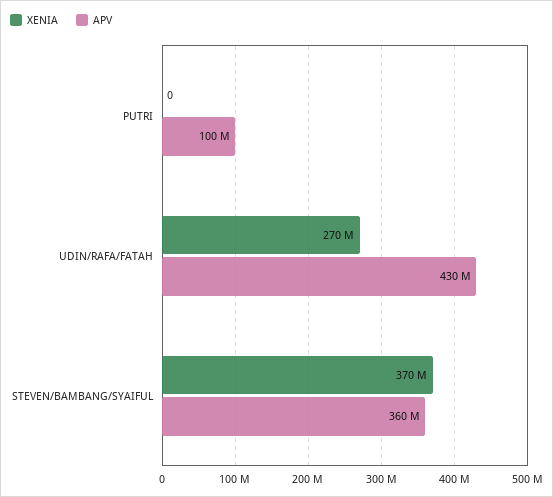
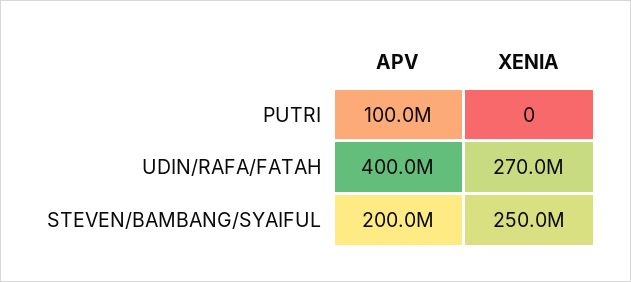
  {
    "XENIA": {
      "PUTRI": 0,
      "UDIN/RAFA/FATAH": 270000000,
-     "STEVEN/BAMBANG/SYAIFUL": 370000000
+     "STEVEN/BAMBANG/SYAIFUL": 250000000
    },
    "APV": {
      "PUTRI": 100000000,
-     "UDIN/RAFA/FATAH": 430000000,
+     "UDIN/RAFA/FATAH": 400000000,
-     "STEVEN/BAMBANG/SYAIFUL": 360000000
+     "STEVEN/BAMBANG/SYAIFUL": 200000000
    }
  }

